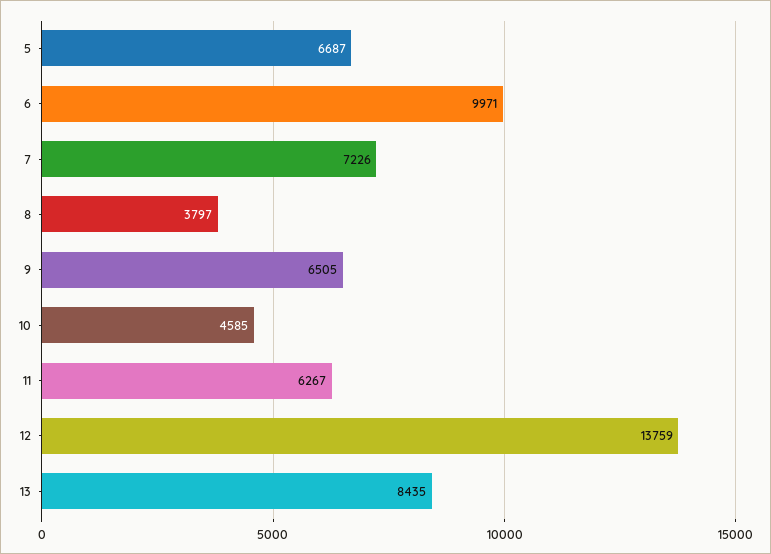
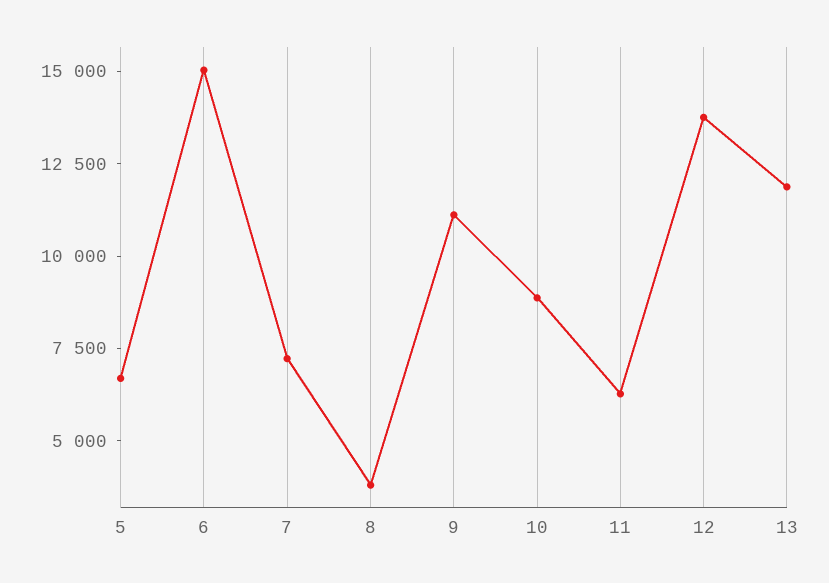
  {
    "5": 6687,
-   "6": 9971,
+   "6": 15000,
    "7": 7226,
    "8": 3797,
-   "9": 6505,
+   "9": 11000,
-   "10": 4585,
+   "10": 9000,
    "11": 6267,
    "12": 13759,
-   "13": 8435
+   "13": 12000
  }

